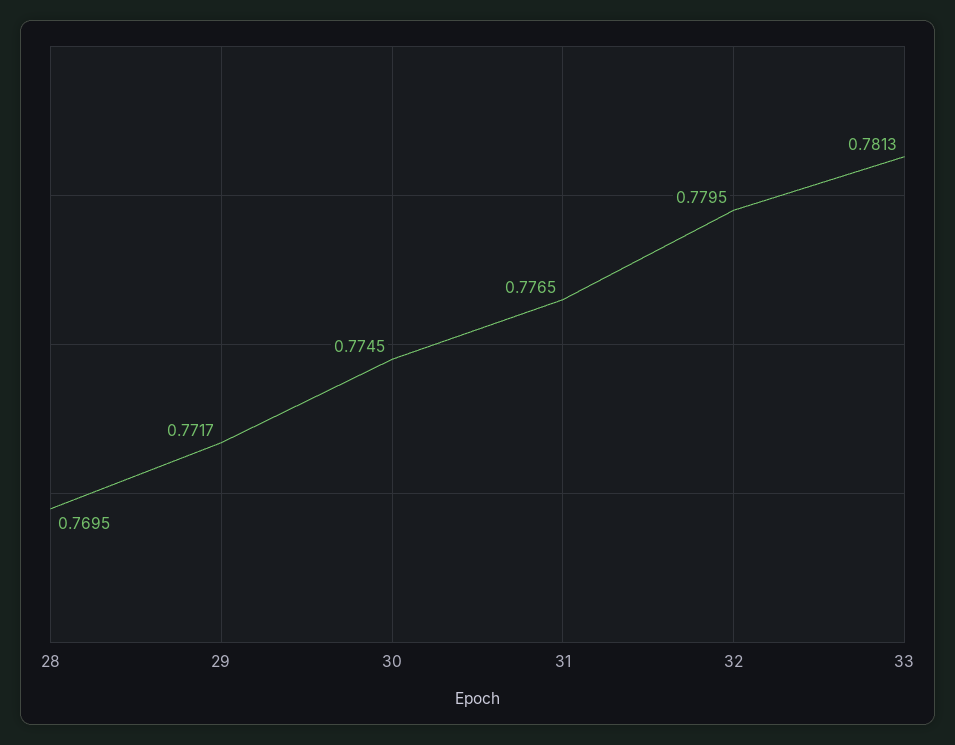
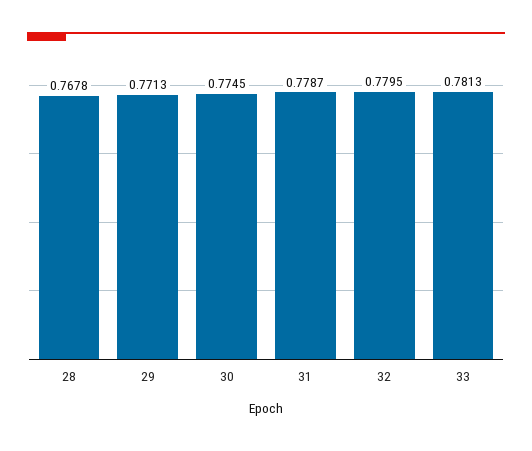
  {
-   "28": 0.7695,
+   "28": 0.7678,
-   "29": 0.7717,
+   "29": 0.7713,
    "30": 0.7745,
-   "31": 0.7765,
+   "31": 0.7787,
    "32": 0.7795,
    "33": 0.7813
  }

